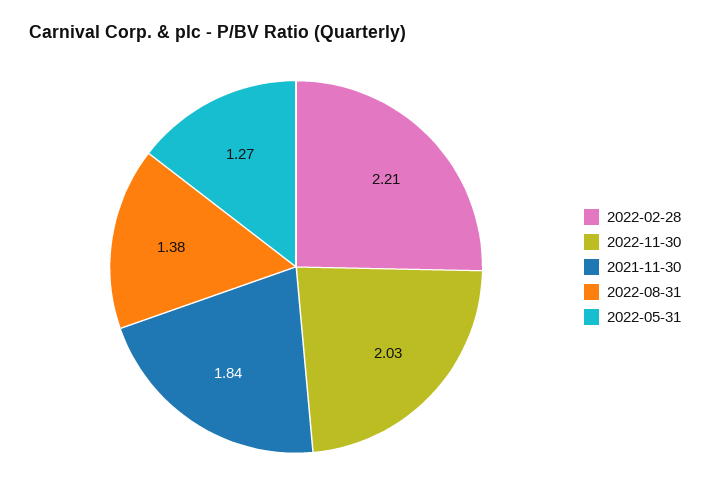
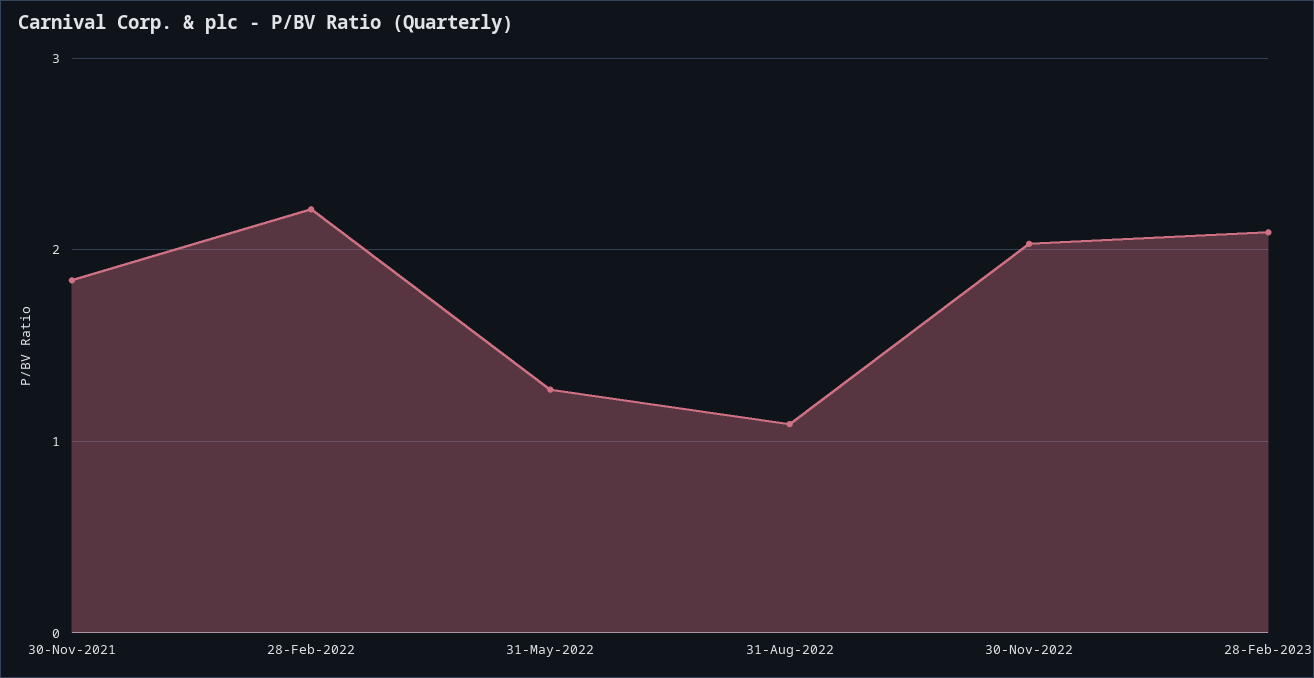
  {
    "2022-02-28": 2.21,
    "2022-11-30": 2.03,
    "2021-11-30": 1.84,
-   "2022-08-31": 1.38,
+   "2022-08-31": 1.1,
-   "2022-05-31": 1.27
+   "2022-05-31": 1.27,
+   "28-Feb-2023": 2.1
  }

